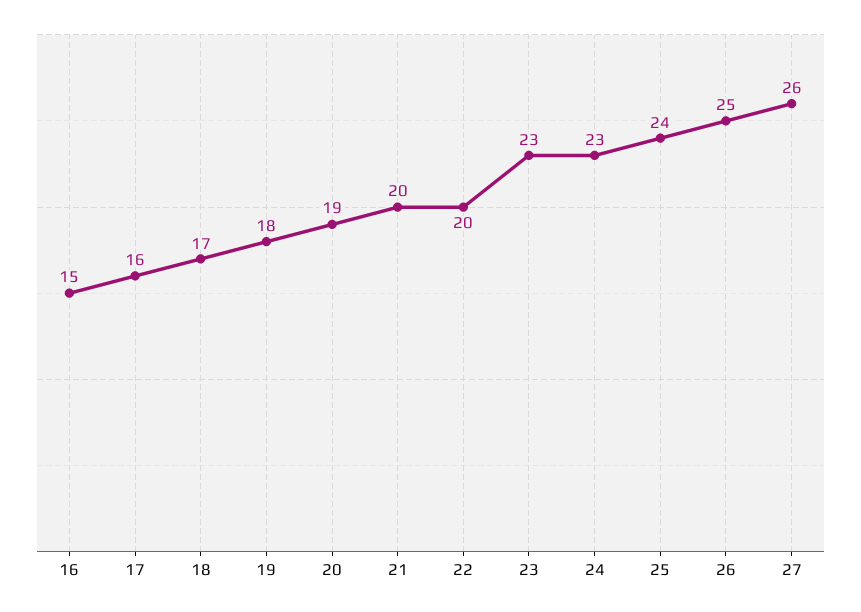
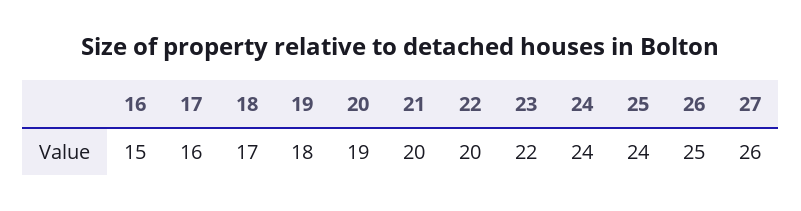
  {
    "16": 15,
    "17": 16,
    "18": 17,
    "19": 18,
    "20": 19,
    "21": 20,
    "22": 20,
-   "23": 23,
+   "23": 22,
-   "24": 23,
+   "24": 24,
    "25": 24,
    "26": 25,
    "27": 26
  }

